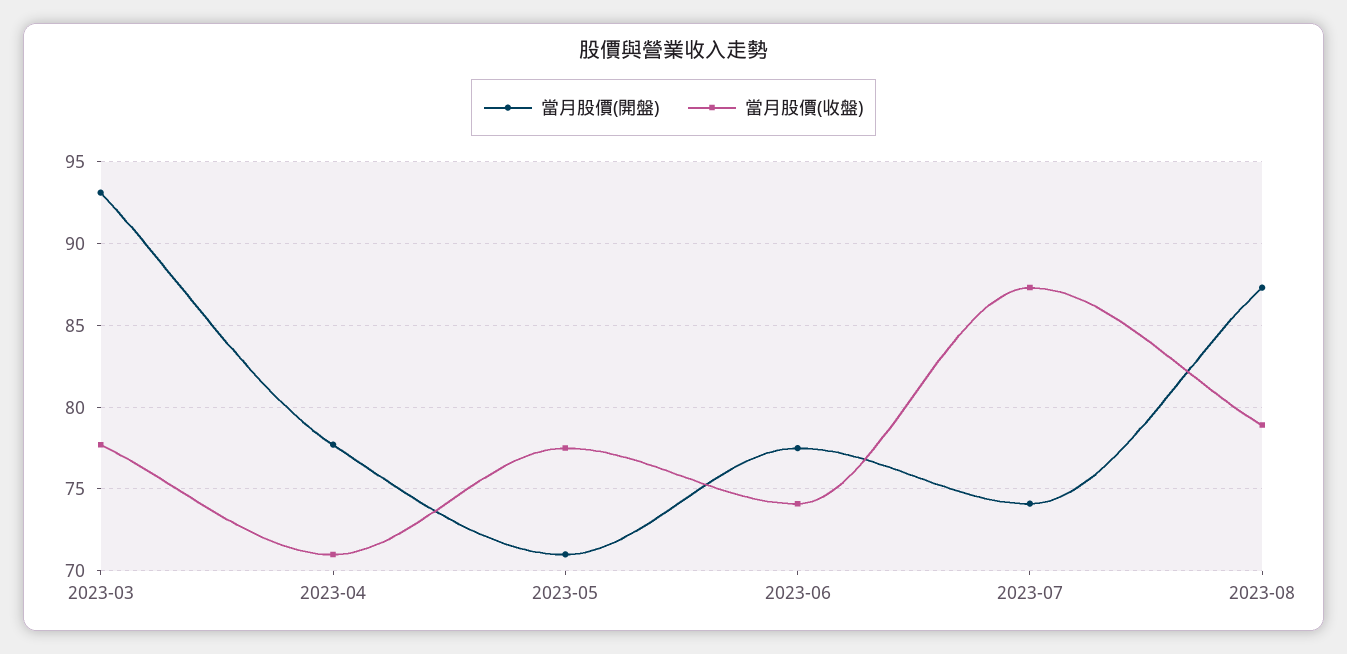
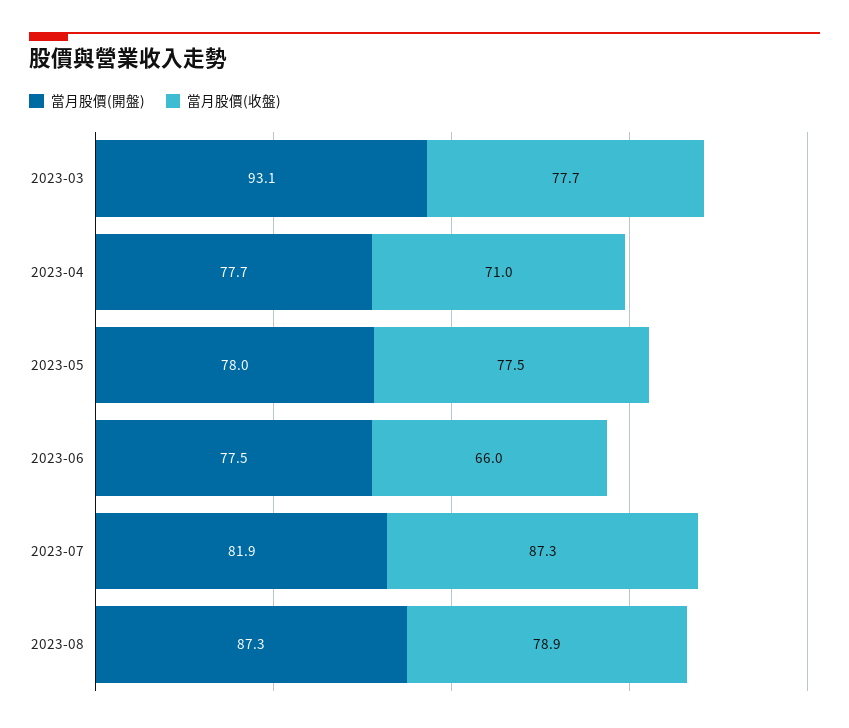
  {
    "當月股價(開盤)": {
      "2023-03": 93.1,
      "2023-04": 77.7,
-     "2023-05": 71,
+     "2023-05": 78,
      "2023-06": 77.5,
-     "2023-07": 74,
+     "2023-07": 81.9,
      "2023-08": 87.3
    },
    "當月股價(收盤)": {
      "2023-03": 77.7,
      "2023-04": 71,
      "2023-05": 77.5,
-     "2023-06": 74,
+     "2023-06": 66,
      "2023-07": 87.3,
      "2023-08": 78.9
    }
  }

